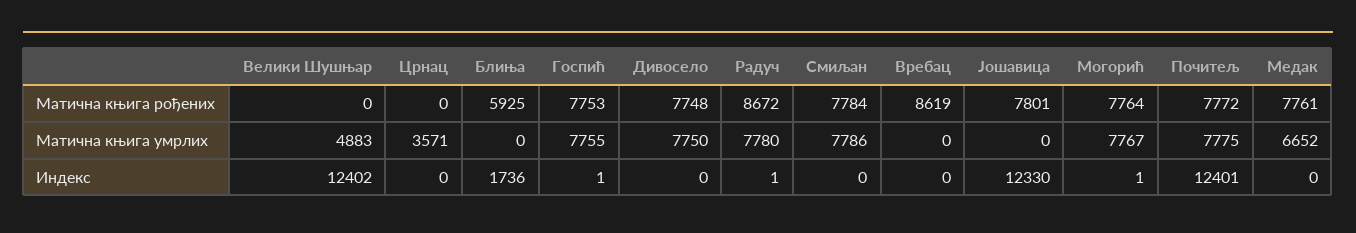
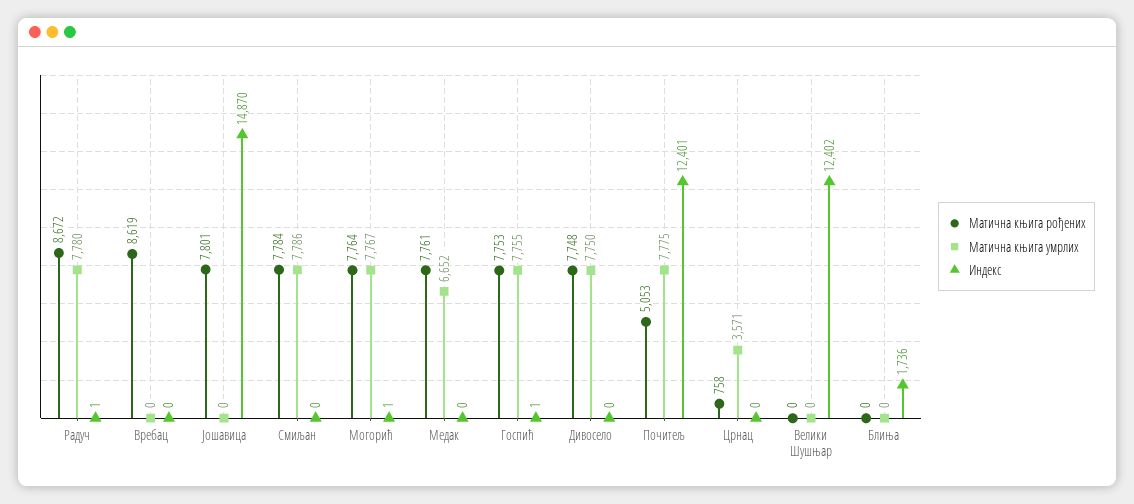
  {
    "Матична књига рођених": {
      "Велики Шушњар": 0,
-     "Црнац": 0,
+     "Црнац": 758,
-     "Блиња": 5925,
+     "Блиња": 0,
      "Госпић": 7753,
      "Дивосело": 7748,
      "Радуч": 8672,
      "Смиљан": 7784,
      "Вребац": 8619,
      "Јошавица": 7801,
      "Могорић": 7764,
-     "Почитељ": 7772,
+     "Почитељ": 5053,
      "Медак": 7761
    },
    "Матична књига умрлих": {
-     "Велики Шушњар": 4883,
+     "Велики Шушњар": 0,
      "Црнац": 3571,
      "Блиња": 0,
      "Госпић": 7755,
      "Дивосело": 7750,
      "Радуч": 7780,
      "Смиљан": 7786,
      "Вребац": 0,
      "Јошавица": 0,
      "Могорић": 7767,
      "Почитељ": 7775,
      "Медак": 6652
    },
    "Индекс": {
      "Велики Шушњар": 12402,
      "Црнац": 0,
      "Блиња": 1736,
      "Госпић": 1,
      "Дивосело": 0,
      "Радуч": 1,
      "Смиљан": 0,
      "Вребац": 0,
-     "Јошавица": 12330,
+     "Јошавица": 14870,
      "Могорић": 1,
      "Почитељ": 12401,
      "Медак": 0
    }
  }

